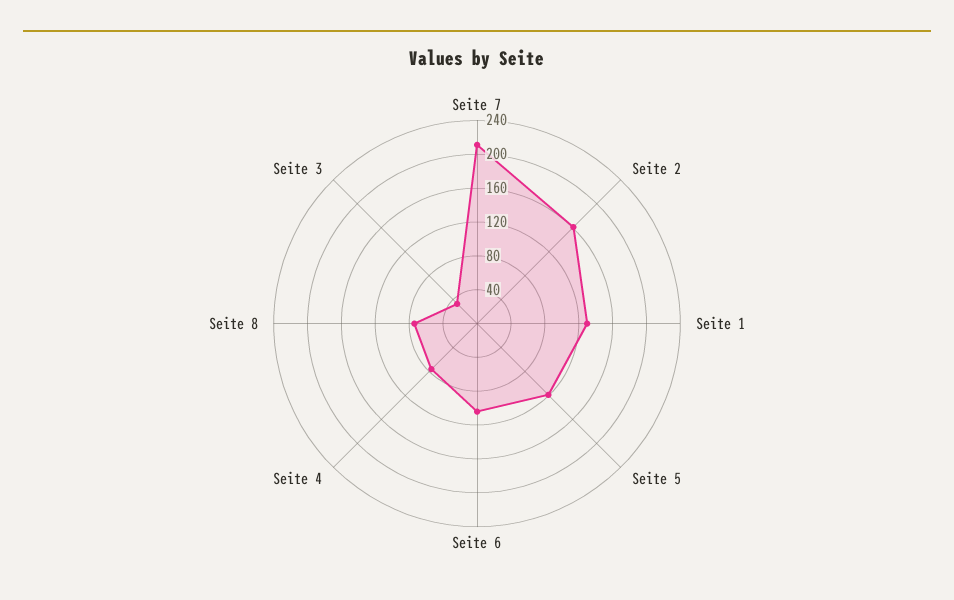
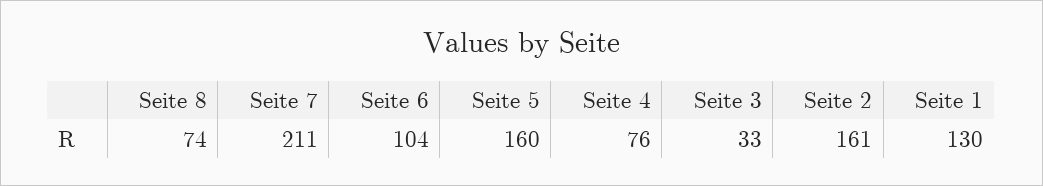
  {
    "Seite 7": 211,
    "Seite 2": 161,
    "Seite 1": 130,
-   "Seite 5": 120,
+   "Seite 5": 160,
    "Seite 6": 104,
    "Seite 4": 76,
    "Seite 8": 74,
    "Seite 3": 33
  }

